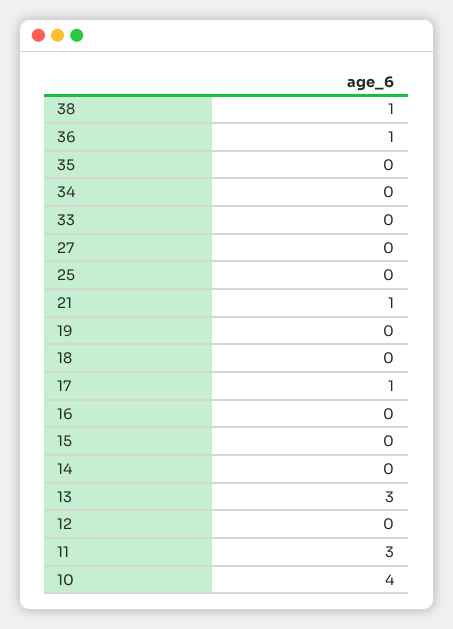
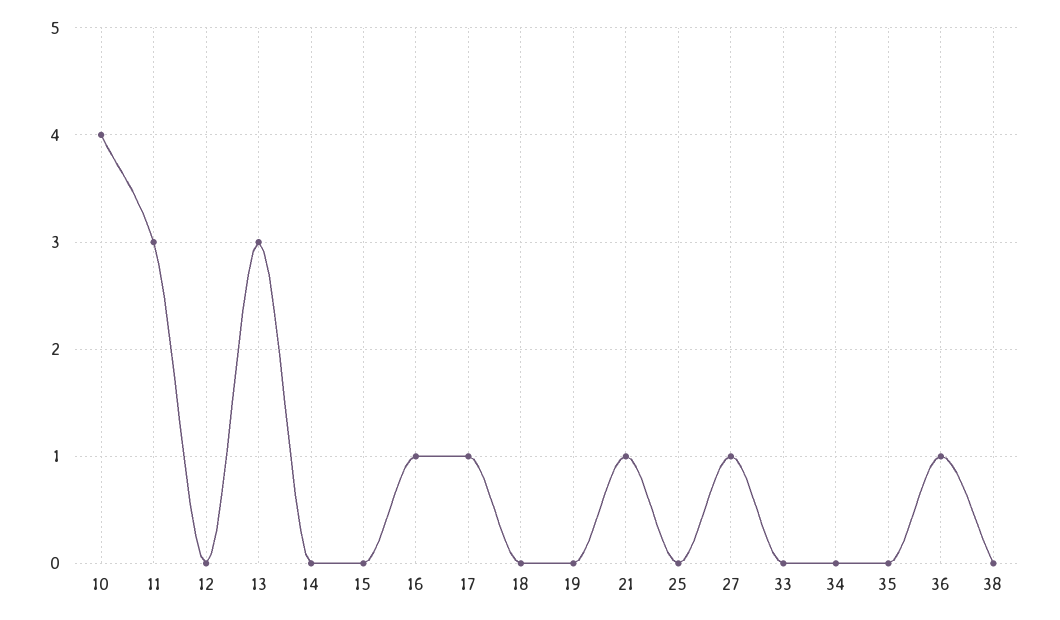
  {
-   "38": 1,
+   "38": 0,
    "36": 1,
    "35": 0,
    "34": 0,
    "33": 0,
-   "27": 0,
+   "27": 1,
    "25": 0,
    "21": 1,
    "19": 0,
    "18": 0,
    "17": 1,
-   "16": 0,
+   "16": 1,
    "15": 0,
    "14": 0,
    "13": 3,
    "12": 0,
    "11": 3,
    "10": 4
  }

